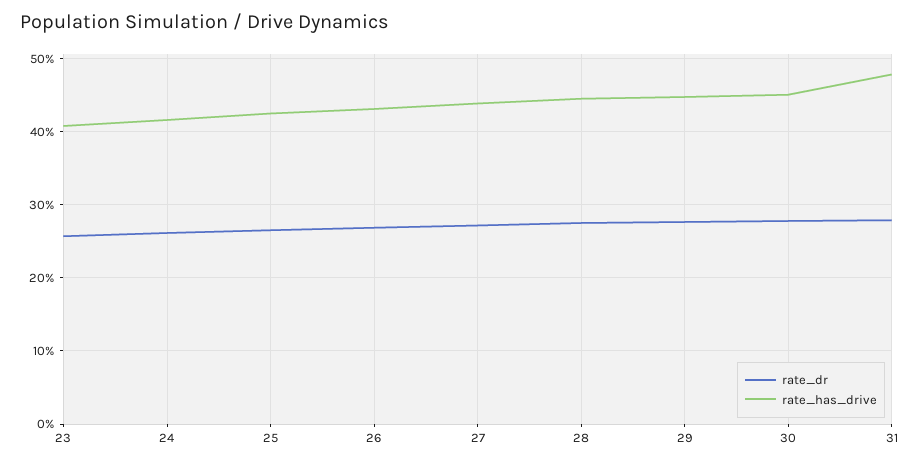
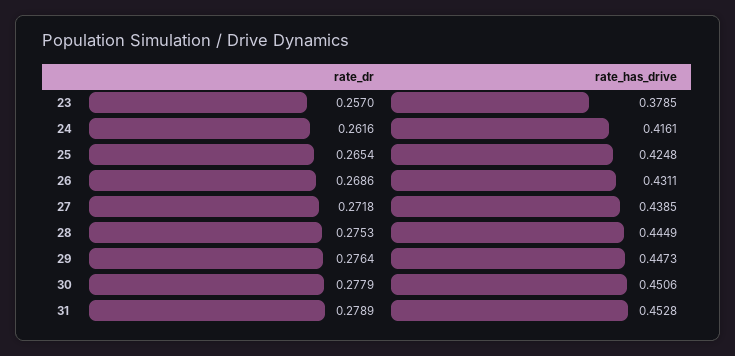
  {
    "rate_dr": {
      "23": 0.257,
      "24": 0.2616,
      "25": 0.2654,
      "26": 0.2686,
      "27": 0.2718,
      "28": 0.2753,
      "29": 0.2764,
      "30": 0.2779,
      "31": 0.2789
    },
    "rate_has_drive": {
-     "23": 0.41,
+     "23": 0.3785,
      "24": 0.4161,
      "25": 0.4248,
      "26": 0.4311,
      "27": 0.4385,
      "28": 0.4449,
      "29": 0.4473,
      "30": 0.4506,
-     "31": 0.48
+     "31": 0.4528
    }
  }

